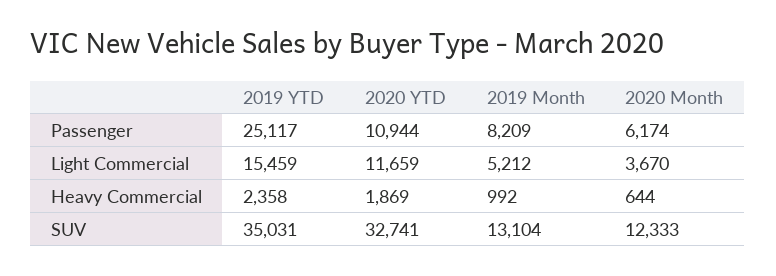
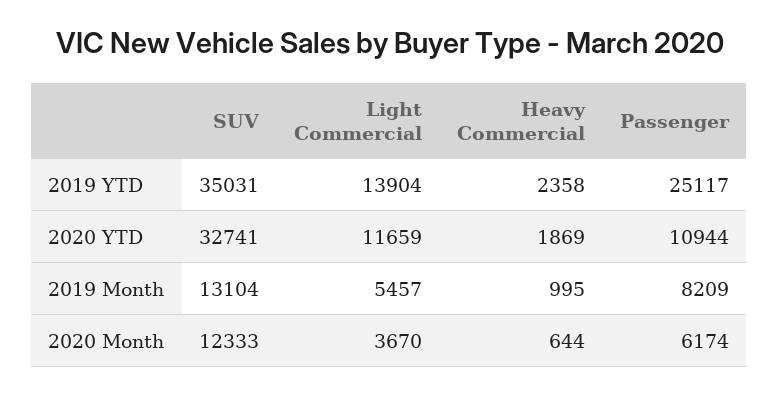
  {
    "2019 YTD": {
      "Passenger": 25117,
-     "Light Commercial": 15459,
+     "Light Commercial": 13904,
      "Heavy Commercial": 2358,
      "SUV": 35031
    },
    "2020 YTD": {
      "Passenger": 10944,
      "Light Commercial": 11659,
      "Heavy Commercial": 1869,
      "SUV": 32741
    },
    "2019 Month": {
      "Passenger": 8209,
-     "Light Commercial": 5212,
+     "Light Commercial": 5457,
-     "Heavy Commercial": 992,
+     "Heavy Commercial": 995,
      "SUV": 13104
    },
    "2020 Month": {
      "Passenger": 6174,
      "Light Commercial": 3670,
      "Heavy Commercial": 644,
      "SUV": 12333
    }
  }

